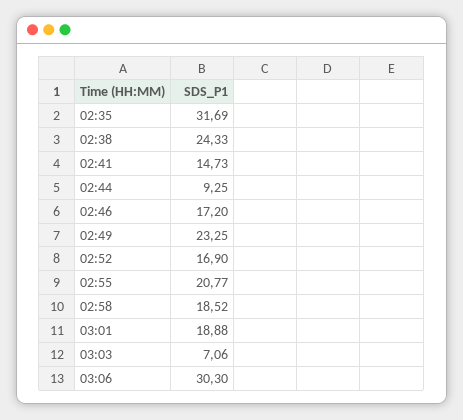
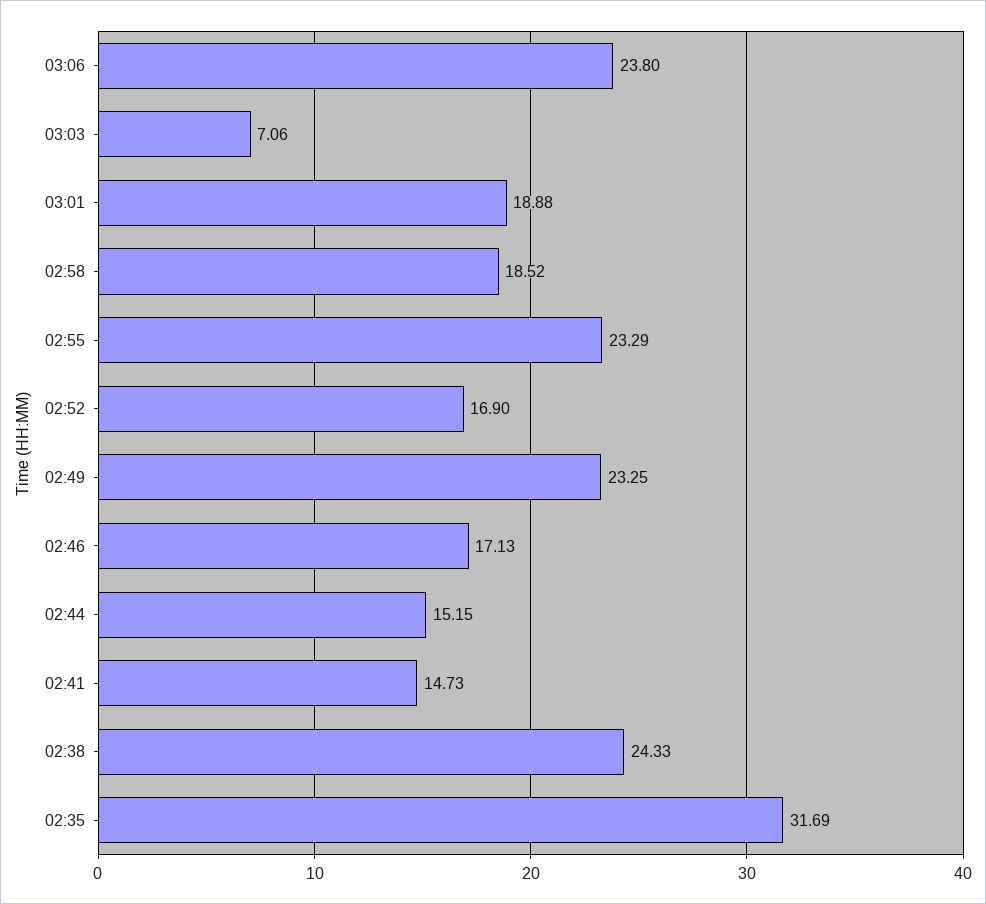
  {
    "02:35": 31.69,
    "02:38": 24.33,
    "02:41": 14.73,
-   "02:44": 9.25,
+   "02:44": 15.15,
-   "02:46": 17.2,
+   "02:46": 17.13,
    "02:49": 23.25,
    "02:52": 16.9,
-   "02:55": 20.77,
+   "02:55": 23.29,
    "02:58": 18.52,
    "03:01": 18.88,
    "03:03": 7.06,
-   "03:06": 30.3
+   "03:06": 23.8
  }

